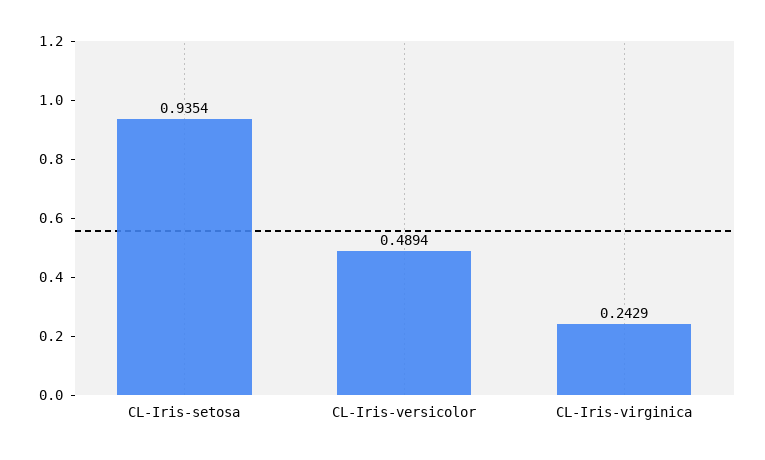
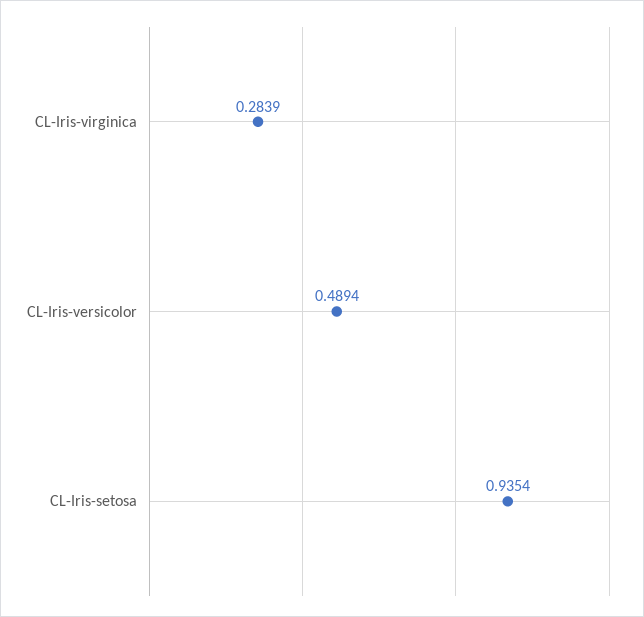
  {
    "CL-Iris-setosa": 0.9354,
    "CL-Iris-versicolor": 0.4894,
-   "CL-Iris-virginica": 0.2429
+   "CL-Iris-virginica": 0.2839
  }

